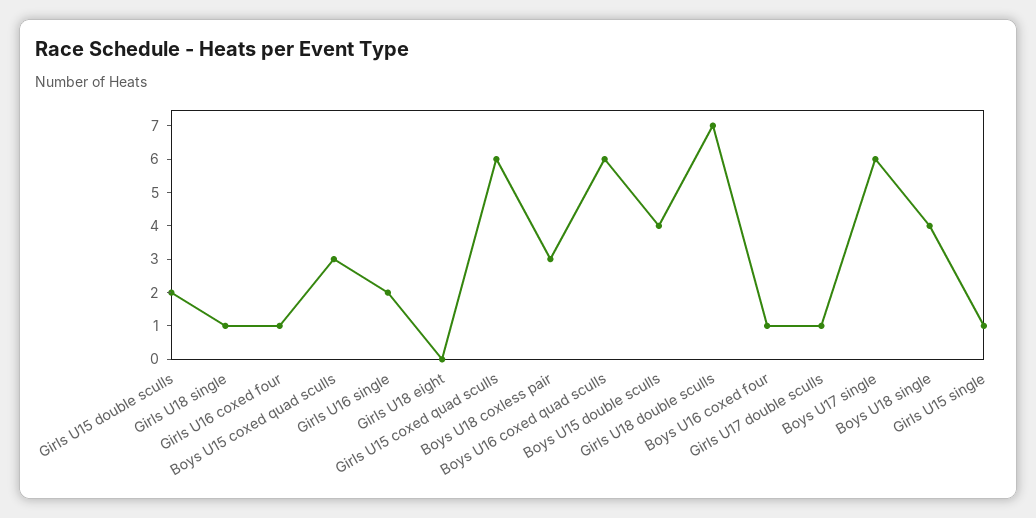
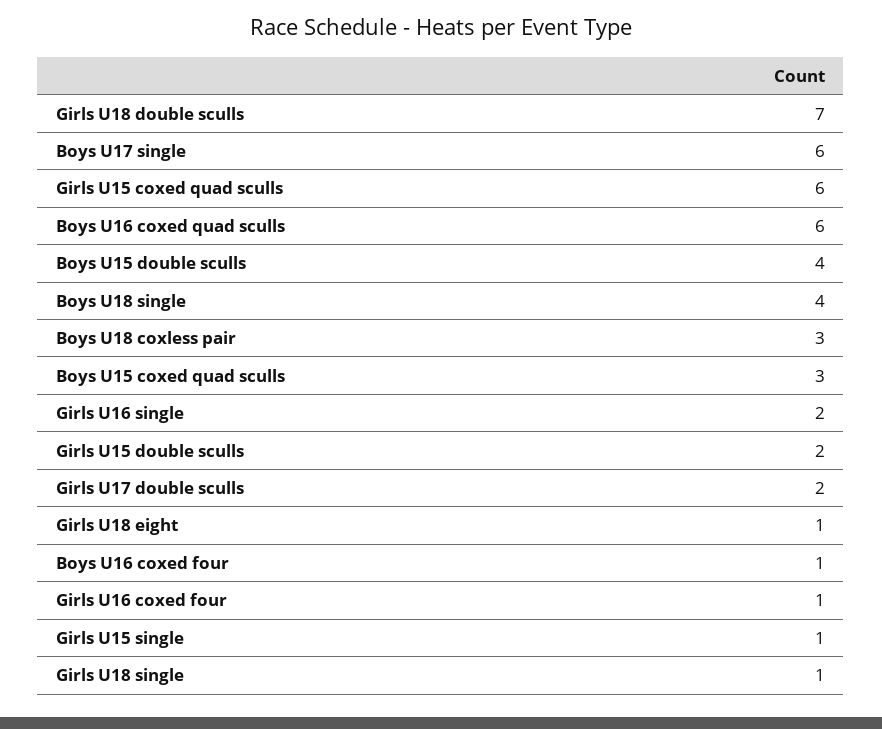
  {
    "Girls U15 double sculls": 2,
    "Girls U18 single": 1,
    "Girls U16 coxed four": 1,
    "Boys U15 coxed quad sculls": 3,
    "Girls U16 single": 2,
-   "Girls U18 eight": 0,
+   "Girls U18 eight": 1,
    "Girls U15 coxed quad sculls": 6,
    "Boys U18 coxless pair": 3,
    "Boys U16 coxed quad sculls": 6,
    "Boys U15 double sculls": 4,
    "Girls U18 double sculls": 7,
    "Boys U16 coxed four": 1,
-   "Girls U17 double sculls": 1,
+   "Girls U17 double sculls": 2,
    "Boys U17 single": 6,
    "Boys U18 single": 4,
    "Girls U15 single": 1
  }

